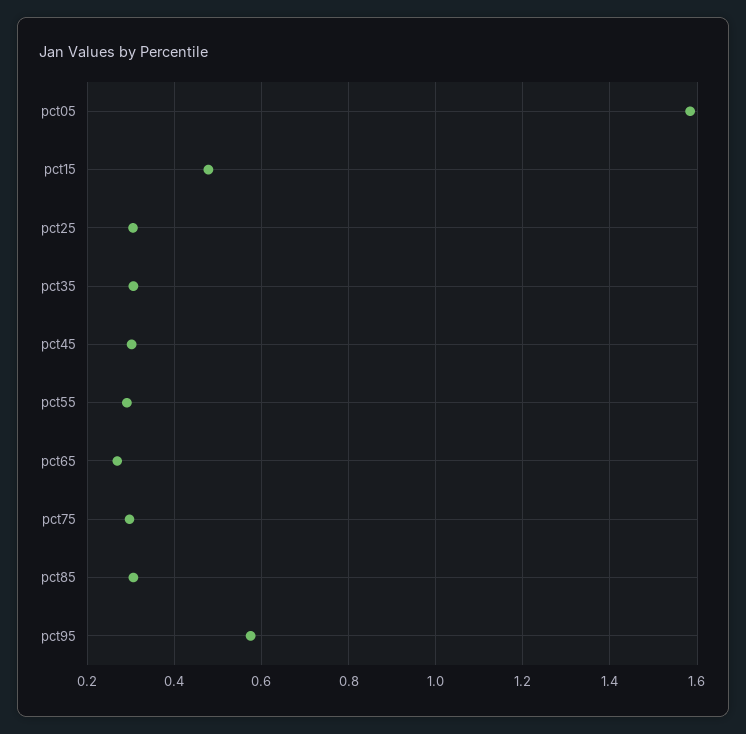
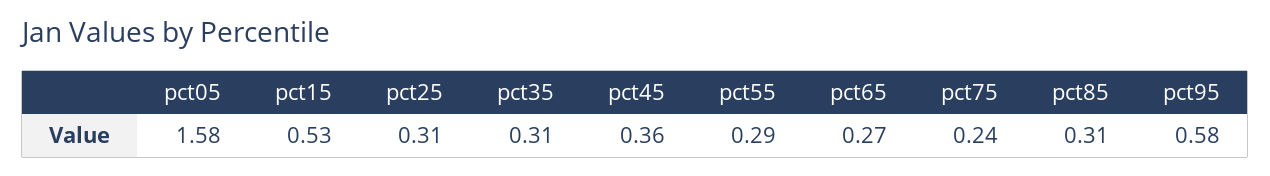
  {
    "pct05": 1.58,
-   "pct15": 0.48,
+   "pct15": 0.53,
    "pct25": 0.31,
    "pct35": 0.31,
-   "pct45": 0.3,
+   "pct45": 0.36,
    "pct55": 0.29,
    "pct65": 0.27,
-   "pct75": 0.3,
+   "pct75": 0.24,
    "pct85": 0.31,
    "pct95": 0.58
  }

